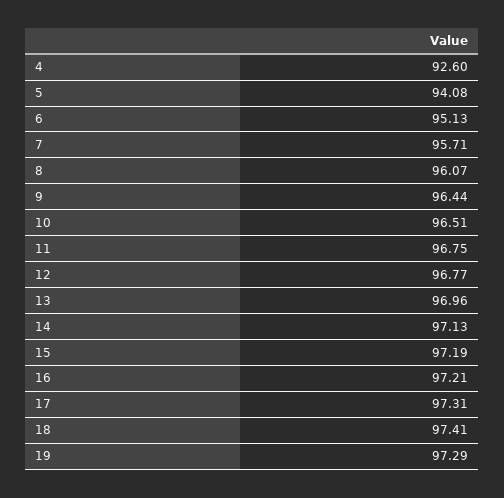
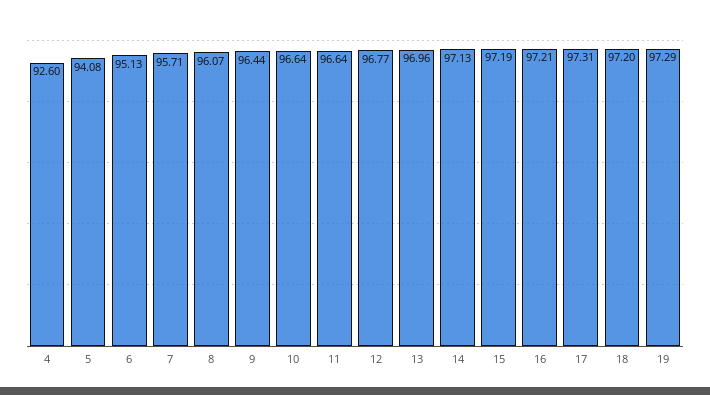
  {
    "4": 92.6,
    "5": 94.08,
    "6": 95.13,
    "7": 95.71,
    "8": 96.07,
    "9": 96.44,
-   "10": 96.51,
+   "10": 96.64,
-   "11": 96.75,
+   "11": 96.64,
    "12": 96.77,
    "13": 96.96,
    "14": 97.13,
    "15": 97.19,
    "16": 97.21,
    "17": 97.31,
-   "18": 97.41,
+   "18": 97.2,
    "19": 97.29
  }

